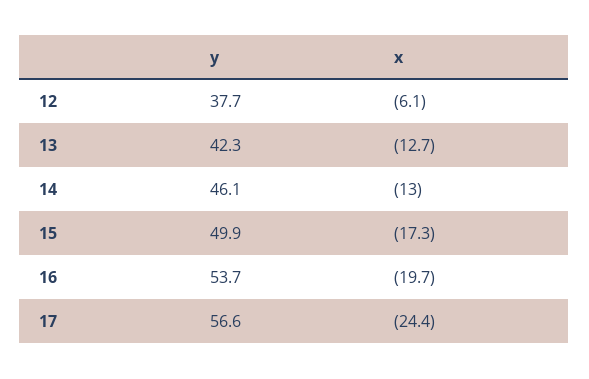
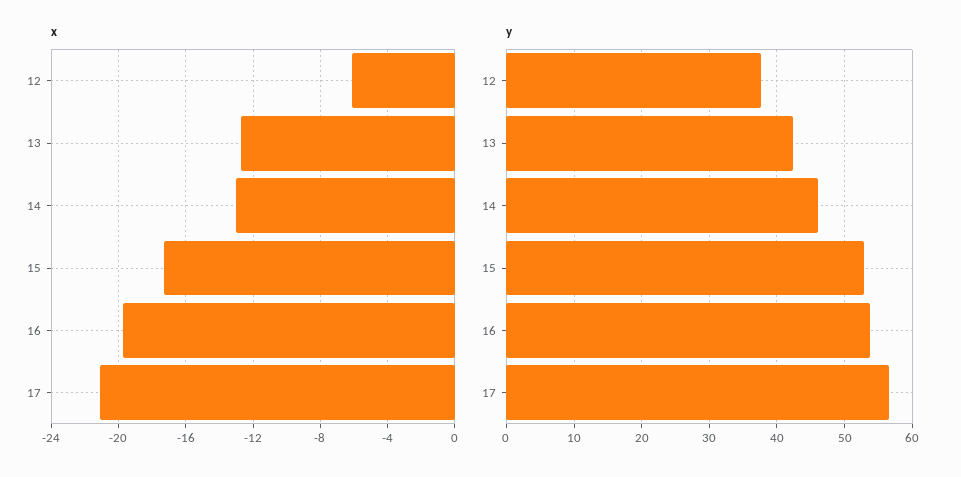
  {
    "y": {
      "12": 37.7,
      "13": 42.3,
      "14": 46.1,
-     "15": 49.9,
+     "15": 53,
      "16": 53.7,
      "17": 56.6
    },
    "x": {
      "12": -6.1,
      "13": -12.7,
      "14": -13,
      "15": -17.3,
      "16": -19.7,
-     "17": -24.4
+     "17": -21
    }
  }

